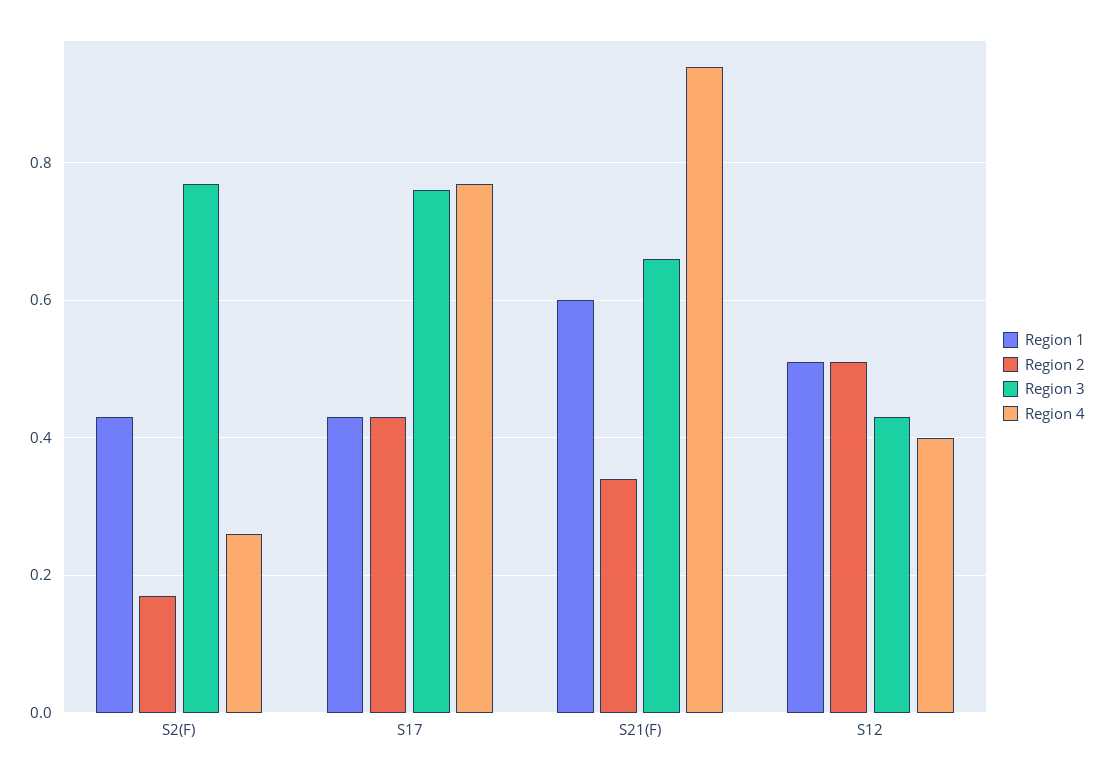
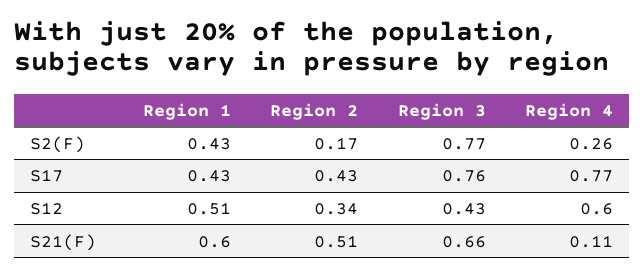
  {
    "Region 1": {
      "S2(F)": 0.43,
      "S17": 0.43,
      "S21(F)": 0.6,
      "S12": 0.51
    },
    "Region 2": {
      "S2(F)": 0.17,
      "S17": 0.43,
-     "S21(F)": 0.35,
+     "S21(F)": 0.51,
-     "S12": 0.5
+     "S12": 0.34
    },
    "Region 3": {
      "S2(F)": 0.77,
      "S17": 0.76,
      "S21(F)": 0.66,
      "S12": 0.43
    },
    "Region 4": {
      "S2(F)": 0.26,
      "S17": 0.77,
-     "S21(F)": 0.95,
+     "S21(F)": 0.11,
-     "S12": 0.4
+     "S12": 0.6
    }
  }

